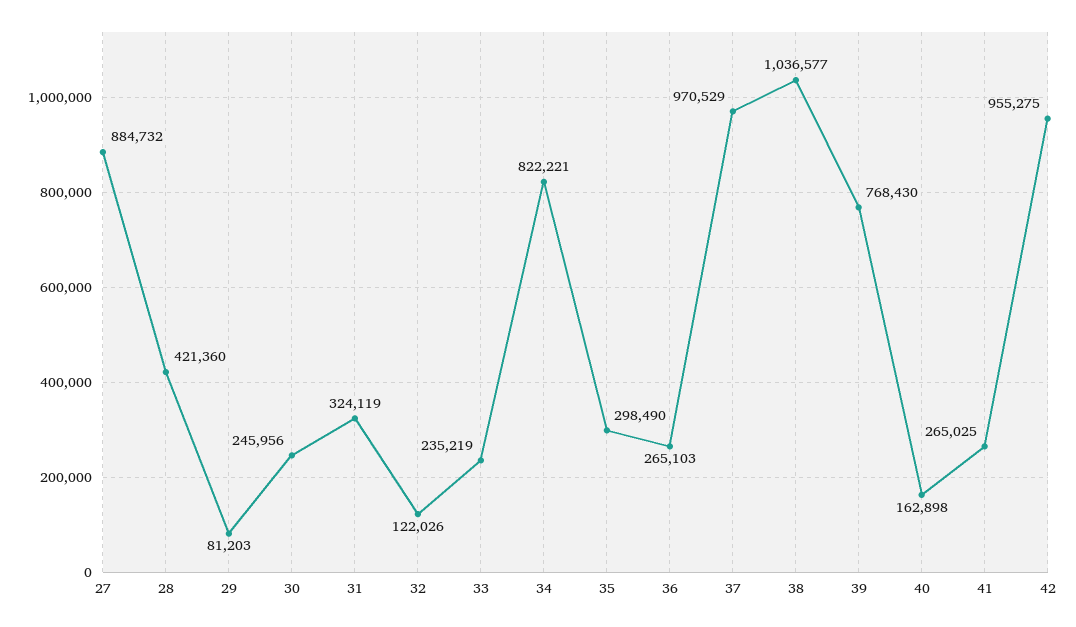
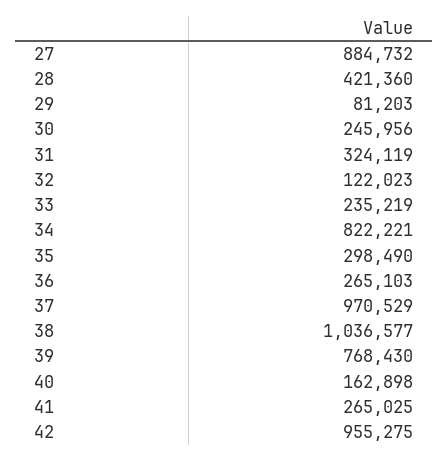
  {
    "27": 884732,
    "28": 421360,
    "29": 81203,
    "30": 245956,
    "31": 324119,
-   "32": 122026,
+   "32": 122023,
    "33": 235219,
    "34": 822221,
    "35": 298490,
    "36": 265103,
    "37": 970529,
    "38": 1036577,
    "39": 768430,
    "40": 162898,
    "41": 265025,
    "42": 955275
  }

